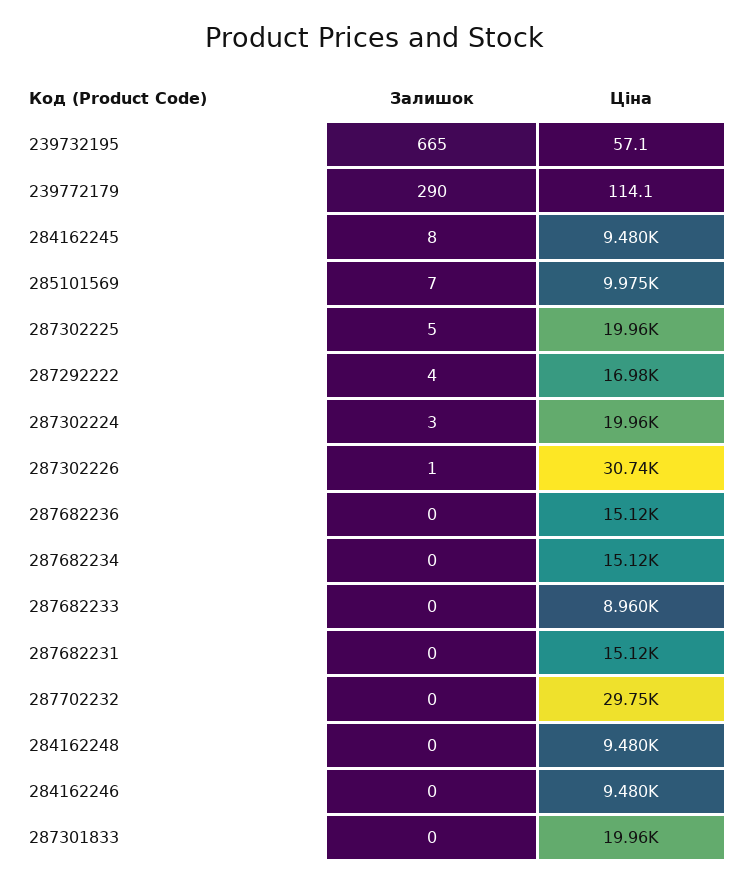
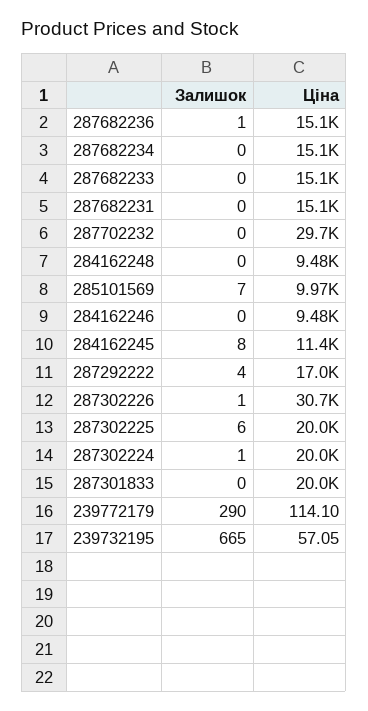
  {
    "Залишок": {
      "239732195": 665,
      "239772179": 290,
      "284162245": 8,
      "285101569": 7,
-     "287302225": 5,
+     "287302225": 6,
      "287292222": 4,
-     "287302224": 3,
+     "287302224": 1,
      "287302226": 1,
-     "287682236": 0,
+     "287682236": 1,
      "287682234": 0,
      "287682233": 0,
      "287682231": 0,
      "287702232": 0,
      "284162248": 0,
      "284162246": 0,
      "287301833": 0
    },
    "Ціна": {
      "239732195": 57.05,
      "239772179": 114.1,
-     "284162245": 9480,
+     "284162245": 11400,
      "285101569": 9975,
      "287302225": 19960,
      "287292222": 16980,
      "287302224": 19960,
      "287302226": 30740,
      "287682236": 15120,
      "287682234": 15120,
-     "287682233": 8960,
+     "287682233": 15100,
      "287682231": 15120,
      "287702232": 29750,
      "284162248": 9480,
      "284162246": 9480,
      "287301833": 19960
    }
  }

